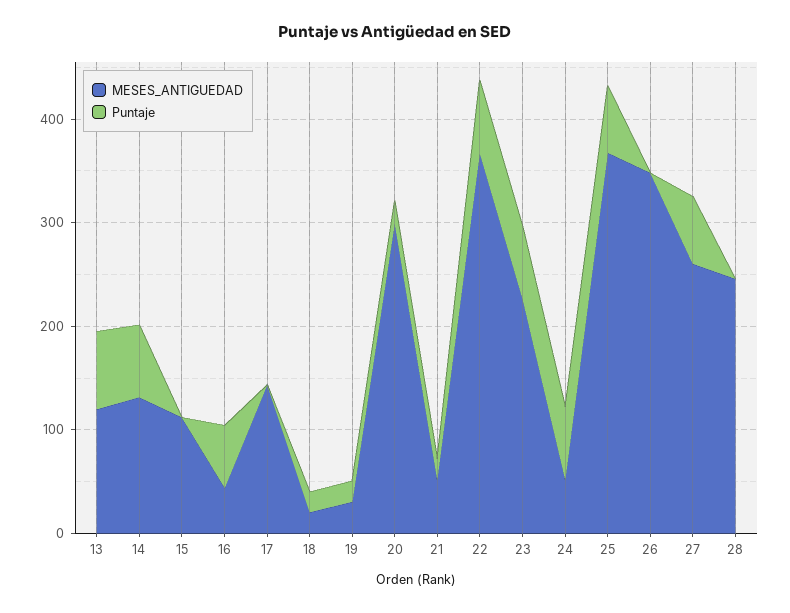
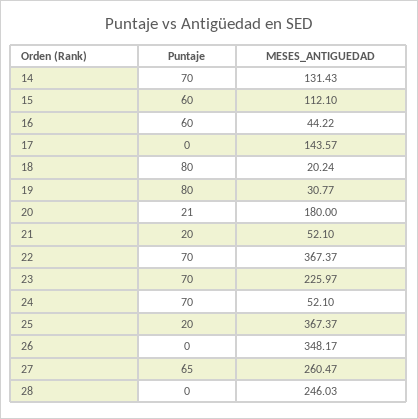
  {
    "MESES_ANTIGUEDAD": {
-     "13": 120,
      "14": 131.43,
      "15": 112.1,
      "16": 44.22,
      "17": 143.57,
      "18": 20.24,
      "19": 30.77,
-     "20": 300,
+     "20": 180,
      "21": 52.1,
      "22": 367.37,
      "23": 225.97,
      "24": 52.1,
      "25": 367.37,
      "26": 348.17,
      "27": 260.47,
      "28": 246.03
    },
    "Puntaje": {
-     "13": 80,
      "14": 70,
-     "15": 0,
+     "15": 60,
      "16": 60,
      "17": 0,
-     "18": 20,
+     "18": 80,
-     "19": 20,
+     "19": 80,
      "20": 21,
      "21": 20,
      "22": 70,
      "23": 70,
      "24": 70,
-     "25": 60,
+     "25": 20,
      "26": 0,
      "27": 65,
      "28": 0
    }
  }

